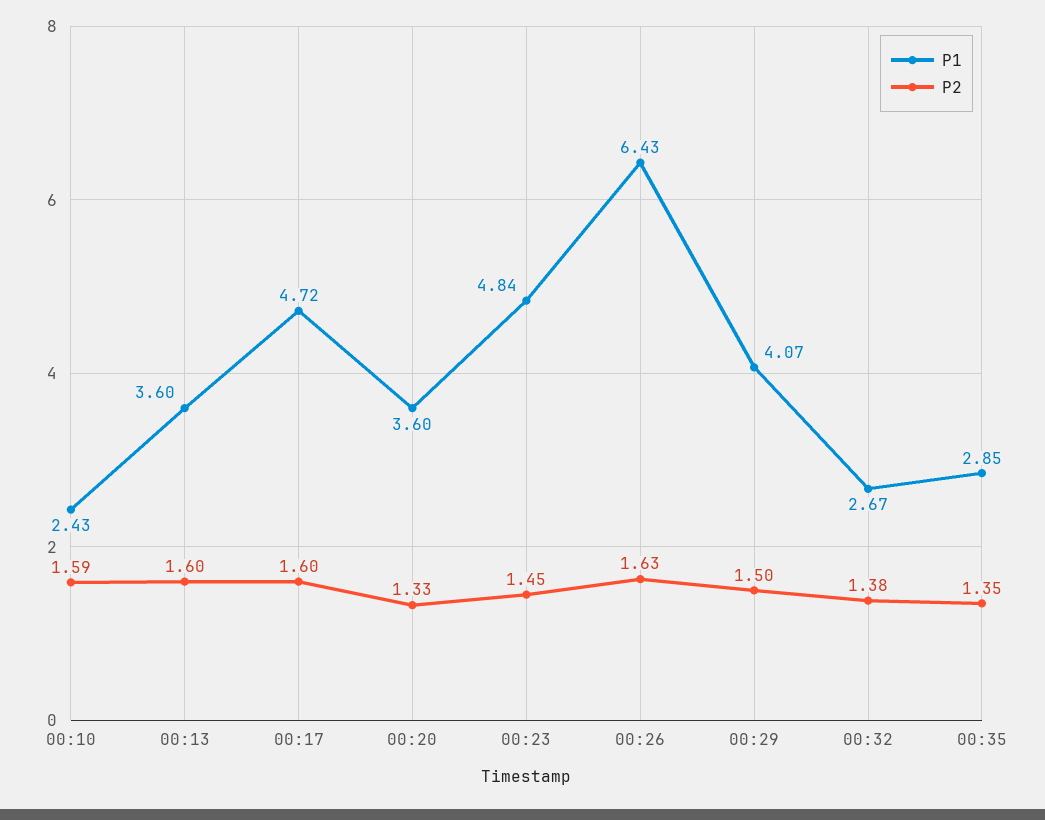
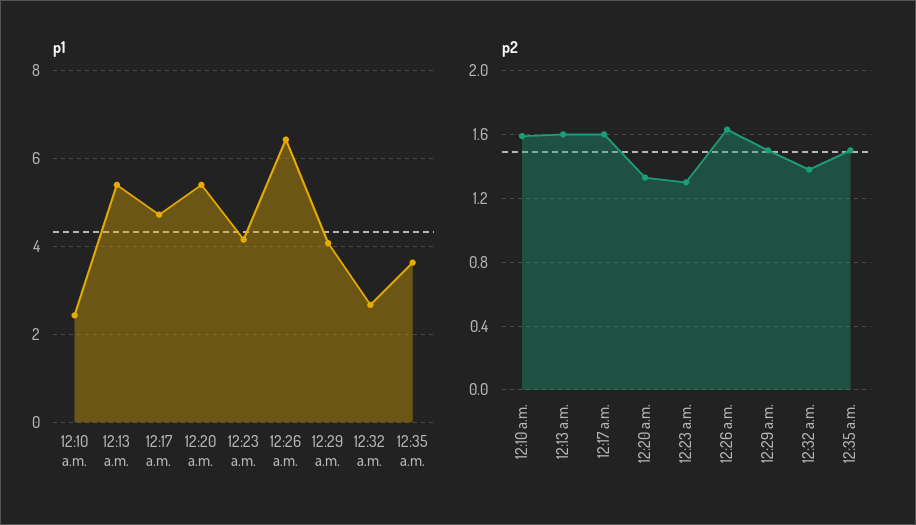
  {
    "P1": {
      "00:10": 2.43,
-     "00:13": 3.6,
+     "00:13": 5.4,
      "00:17": 4.72,
-     "00:20": 3.6,
+     "00:20": 5.4,
-     "00:23": 4.84,
+     "00:23": 4.2,
      "00:26": 6.43,
      "00:29": 4.07,
      "00:32": 2.67,
-     "00:35": 2.85
+     "00:35": 3.6
    },
    "P2": {
      "00:10": 1.59,
      "00:13": 1.6,
      "00:17": 1.6,
      "00:20": 1.33,
-     "00:23": 1.45,
+     "00:23": 1.3,
      "00:26": 1.63,
      "00:29": 1.5,
      "00:32": 1.38,
-     "00:35": 1.35
+     "00:35": 1.5
    }
  }

